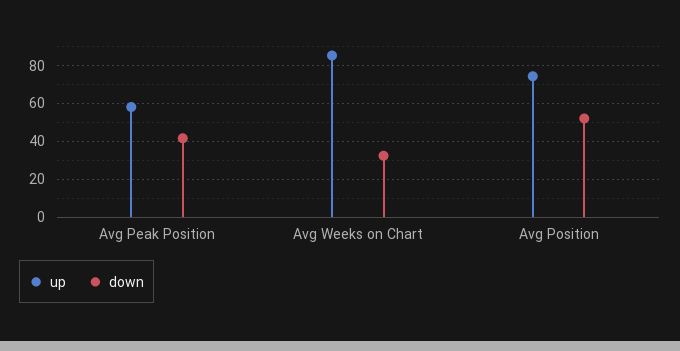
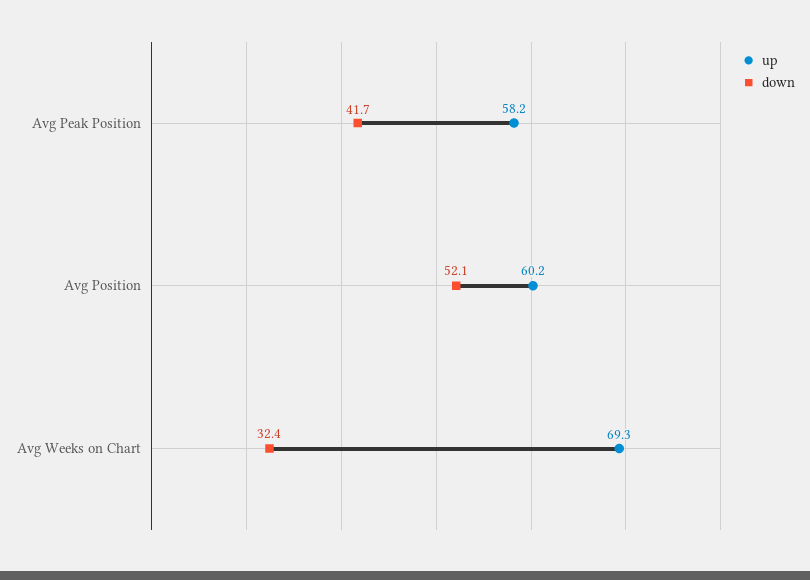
  {
    "up": {
      "Avg Peak Position": 58.2,
-     "Avg Weeks on Chart": 85,
+     "Avg Weeks on Chart": 69.3,
-     "Avg Position": 75
+     "Avg Position": 60.2
    },
    "down": {
      "Avg Peak Position": 41.7,
      "Avg Weeks on Chart": 32.4,
      "Avg Position": 52.1
    }
  }

